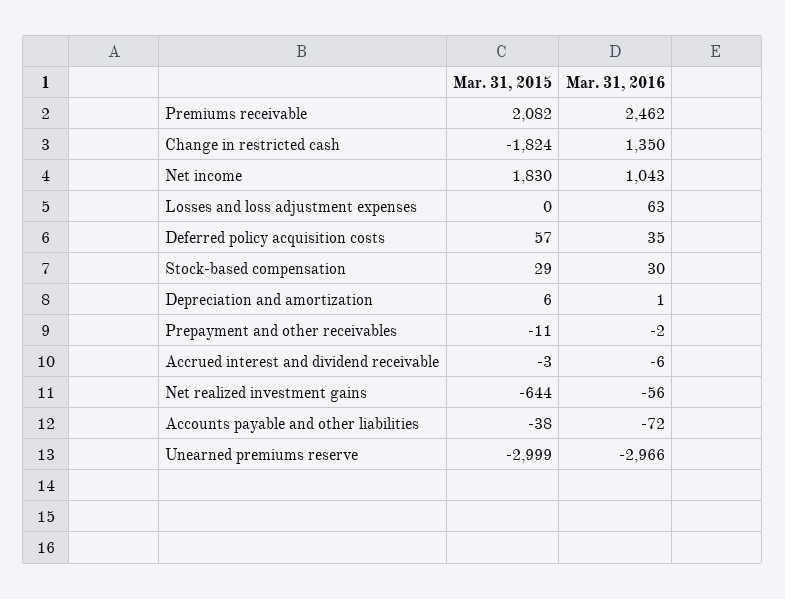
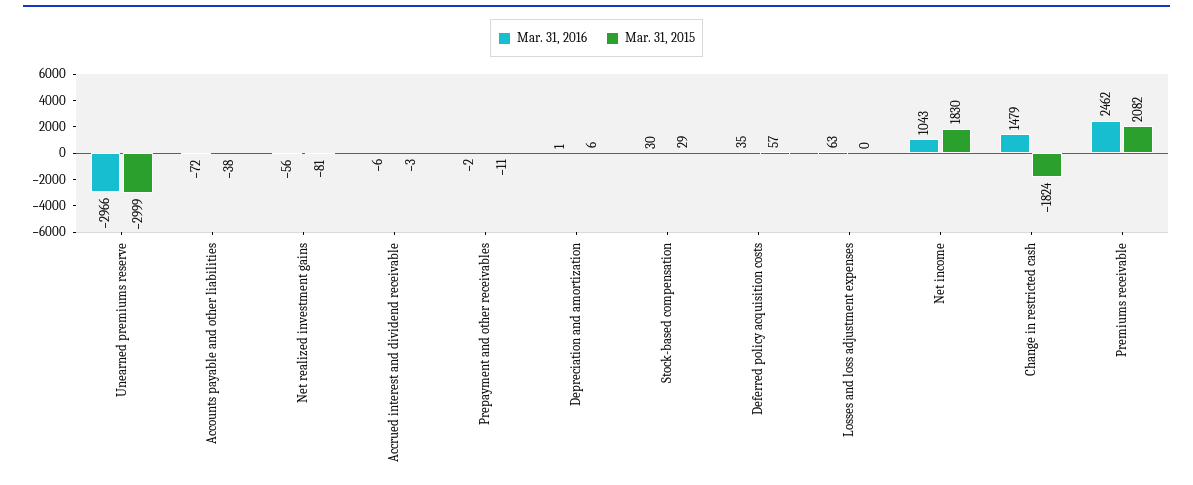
  {
    "Mar. 31, 2015": {
      "Premiums receivable": 2082,
      "Change in restricted cash": -1824,
      "Net income": 1830,
      "Losses and loss adjustment expenses": 0,
      "Deferred policy acquisition costs": 57,
      "Stock-based compensation": 29,
      "Depreciation and amortization": 6,
      "Prepayment and other receivables": -11,
      "Accrued interest and dividend receivable": -3,
-     "Net realized investment gains": -644,
+     "Net realized investment gains": -81,
      "Accounts payable and other liabilities": -38,
      "Unearned premiums reserve": -2999
    },
    "Mar. 31, 2016": {
      "Premiums receivable": 2462,
-     "Change in restricted cash": 1350,
+     "Change in restricted cash": 1479,
      "Net income": 1043,
      "Losses and loss adjustment expenses": 63,
      "Deferred policy acquisition costs": 35,
      "Stock-based compensation": 30,
      "Depreciation and amortization": 1,
      "Prepayment and other receivables": -2,
      "Accrued interest and dividend receivable": -6,
      "Net realized investment gains": -56,
      "Accounts payable and other liabilities": -72,
      "Unearned premiums reserve": -2966
    }
  }

